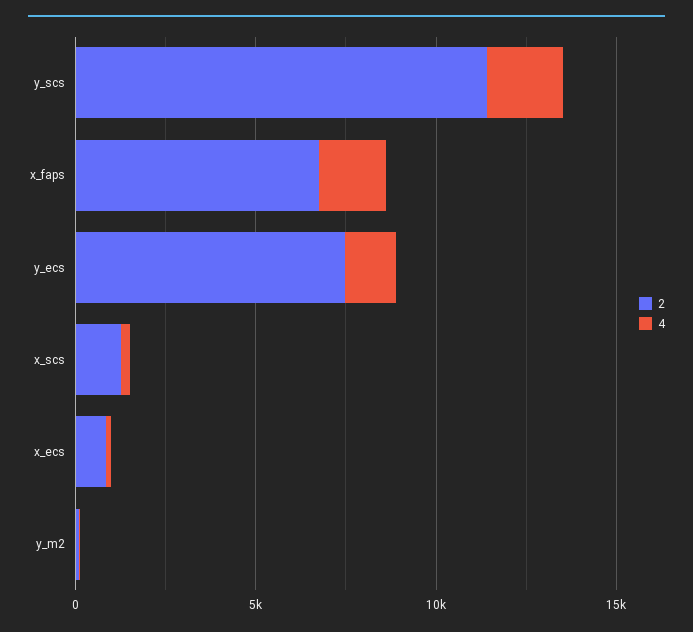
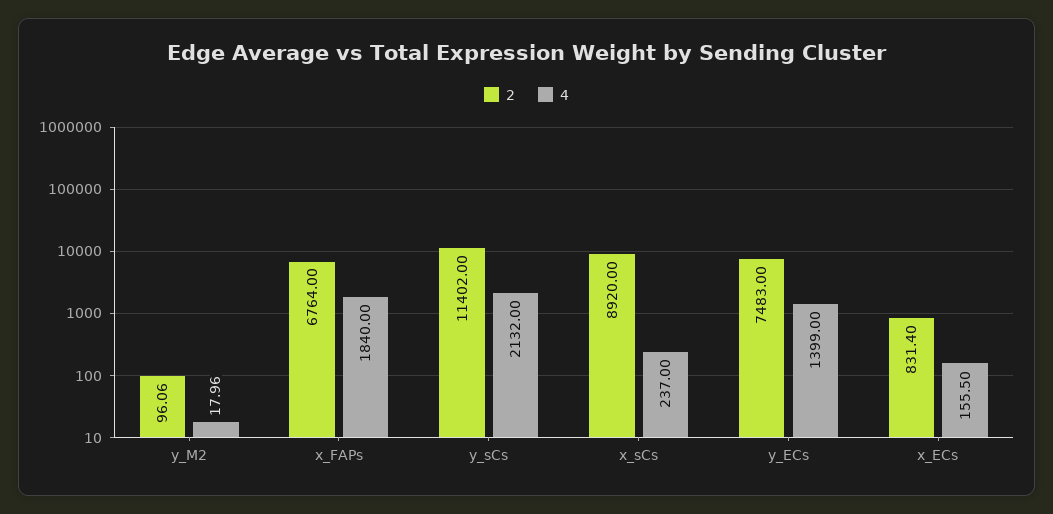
  {
    "2": {
      "y_scs": 11402,
      "x_faps": 6764,
      "y_ecs": 7483,
-     "x_scs": 1000,
+     "x_scs": 8920,
      "x_ecs": 831.4,
      "y_m2": 96.06
    },
    "4": {
      "y_scs": 2132,
      "x_faps": 1840,
      "y_ecs": 1399,
      "x_scs": 237,
      "x_ecs": 155.5,
      "y_m2": 17.96
    }
  }

